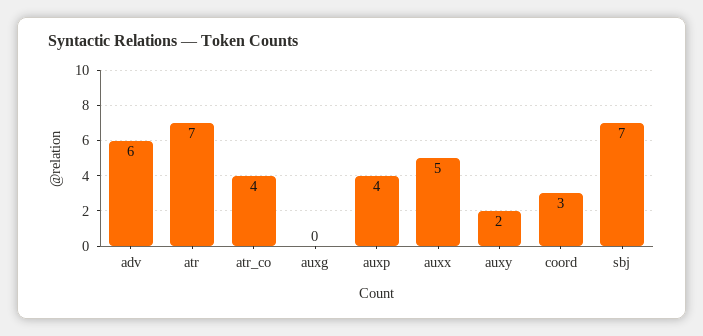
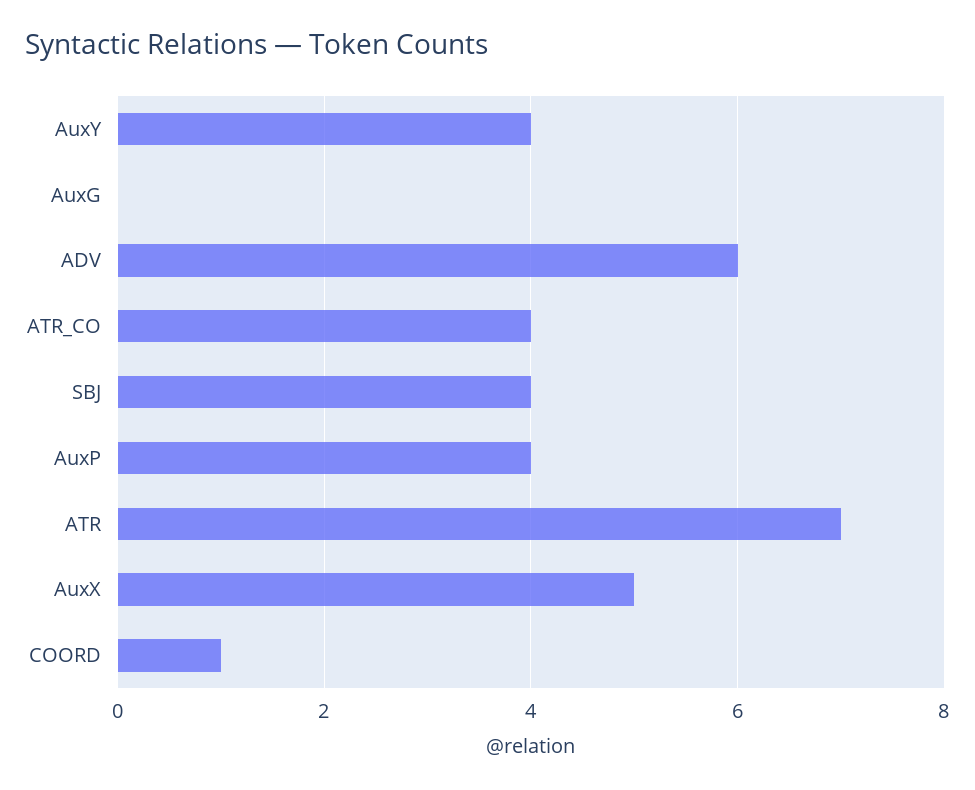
  {
    "adv": 6,
    "atr": 7,
    "atr_co": 4,
    "auxg": 0,
    "auxp": 4,
    "auxx": 5,
-   "auxy": 2,
+   "auxy": 4,
-   "coord": 3,
+   "coord": 1,
-   "sbj": 7
+   "sbj": 4
  }

